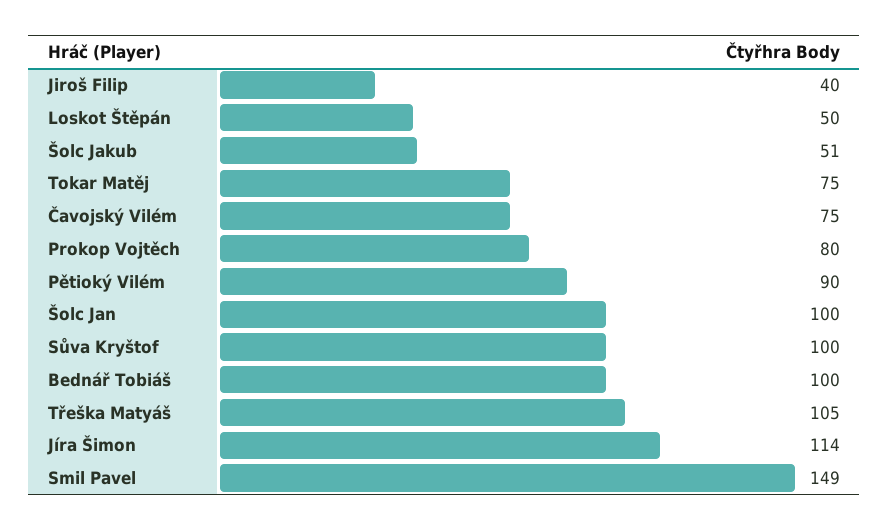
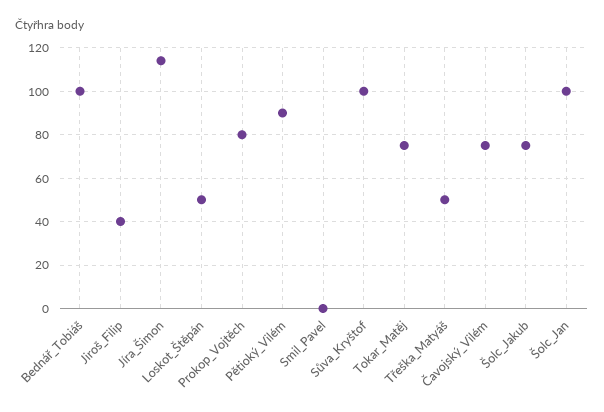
  {
    "Jiroš Filip": 40,
    "Loskot Štěpán": 50,
-   "Šolc Jakub": 51,
+   "Šolc Jakub": 75,
    "Tokar Matěj": 75,
    "Čavojský Vilém": 75,
    "Prokop Vojtěch": 80,
    "Pětioký Vilém": 90,
    "Šolc Jan": 100,
    "Sůva Kryštof": 100,
    "Bednář Tobiáš": 100,
-   "Třeška Matyáš": 105,
+   "Třeška Matyáš": 50,
    "Jíra Šimon": 114,
-   "Smil Pavel": 149
+   "Smil Pavel": 0
  }

